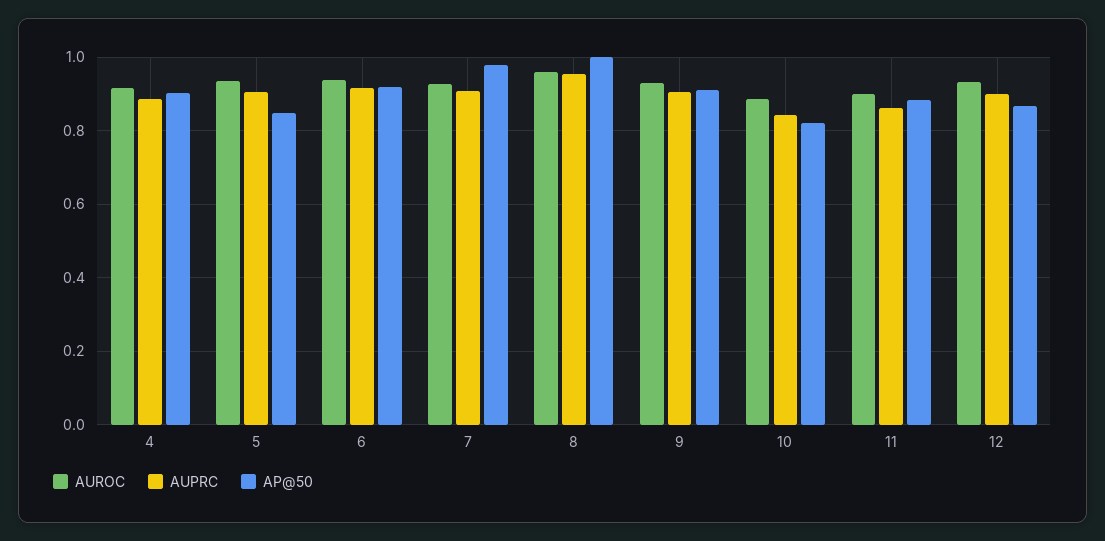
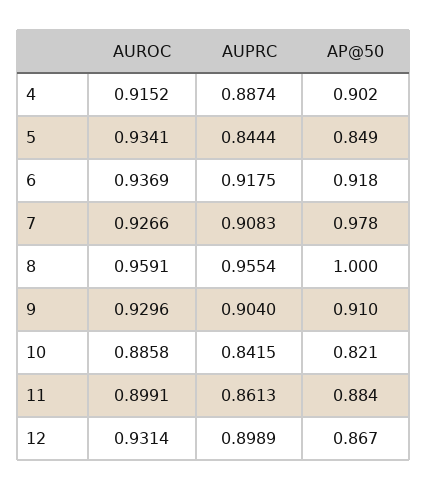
  {
    "AUROC": {
      "4": 0.9152,
      "5": 0.9341,
      "6": 0.9369,
      "7": 0.9266,
      "8": 0.9591,
      "9": 0.9296,
      "10": 0.8858,
      "11": 0.8991,
      "12": 0.9314
    },
    "AUPRC": {
      "4": 0.8874,
-     "5": 0.9,
+     "5": 0.8444,
      "6": 0.9175,
      "7": 0.9083,
      "8": 0.9554,
      "9": 0.904,
      "10": 0.8415,
      "11": 0.8613,
      "12": 0.8989
    },
    "AP@50": {
      "4": 0.902,
      "5": 0.849,
      "6": 0.918,
      "7": 0.978,
      "8": 1,
      "9": 0.91,
      "10": 0.821,
      "11": 0.884,
      "12": 0.867
    }
  }

